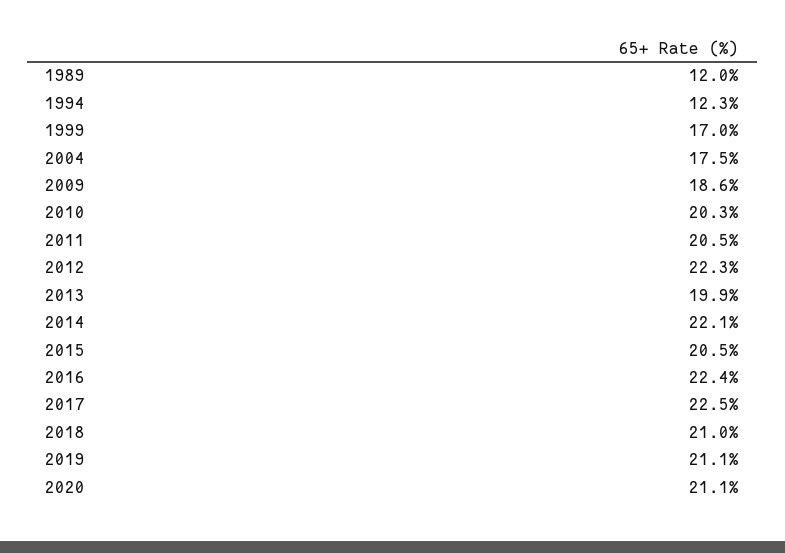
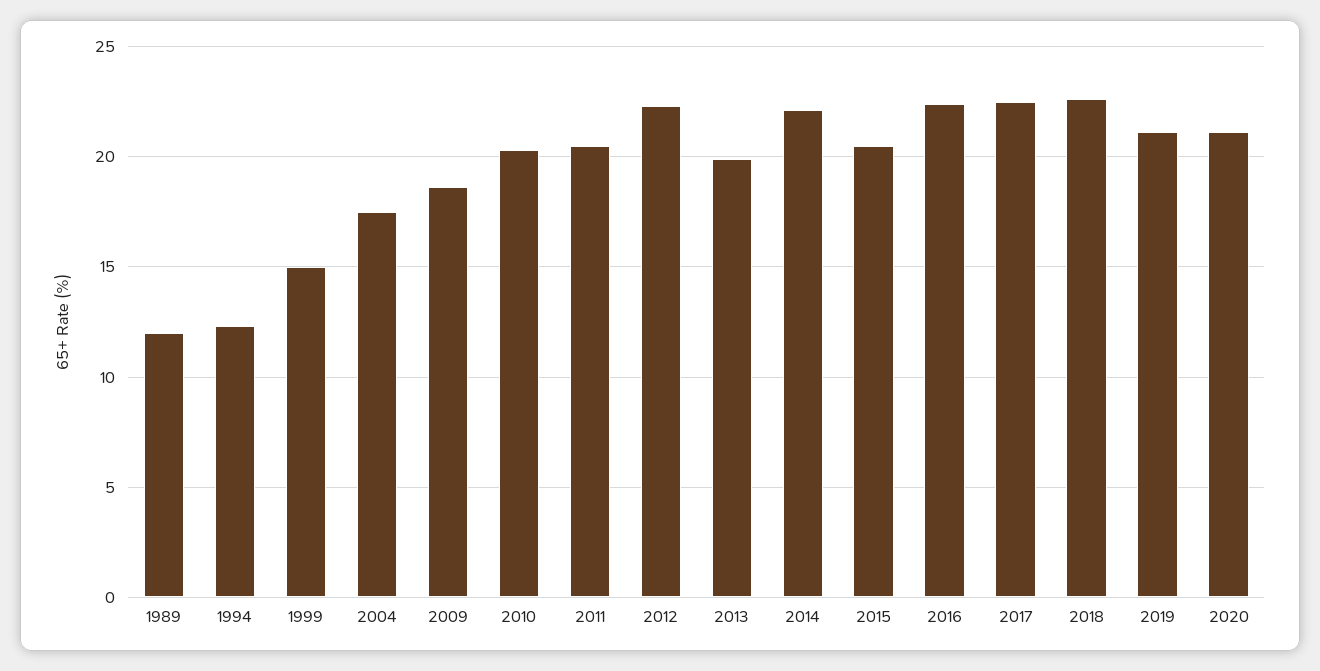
  {
    "1989": 12,
    "1994": 12.3,
-   "1999": 17,
+   "1999": 15,
    "2004": 17.5,
    "2009": 18.6,
    "2010": 20.3,
    "2011": 20.5,
    "2012": 22.3,
    "2013": 19.9,
    "2014": 22.1,
    "2015": 20.5,
    "2016": 22.4,
    "2017": 22.5,
-   "2018": 21,
+   "2018": 22.5,
    "2019": 21.1,
    "2020": 21.1
  }

